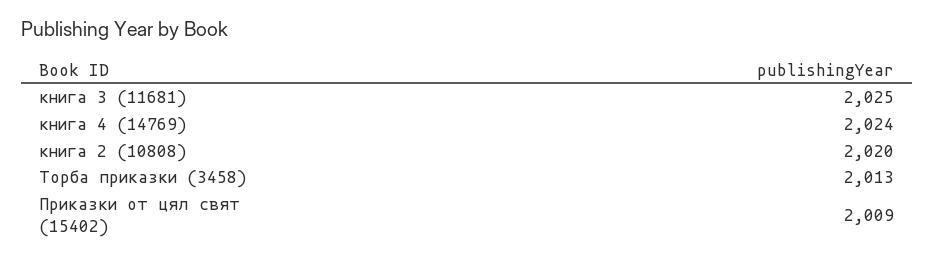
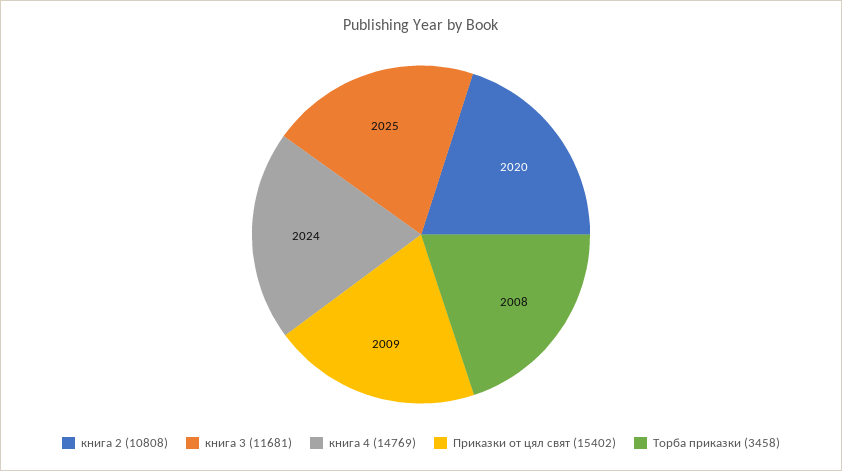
  {
    "книга 3 (11681)": 2025,
    "книга 4 (14769)": 2024,
    "книга 2 (10808)": 2020,
-   "Торба приказки (3458)": 2013,
+   "Торба приказки (3458)": 2008,
    "Приказки от цял свят (15402)": 2009
  }

